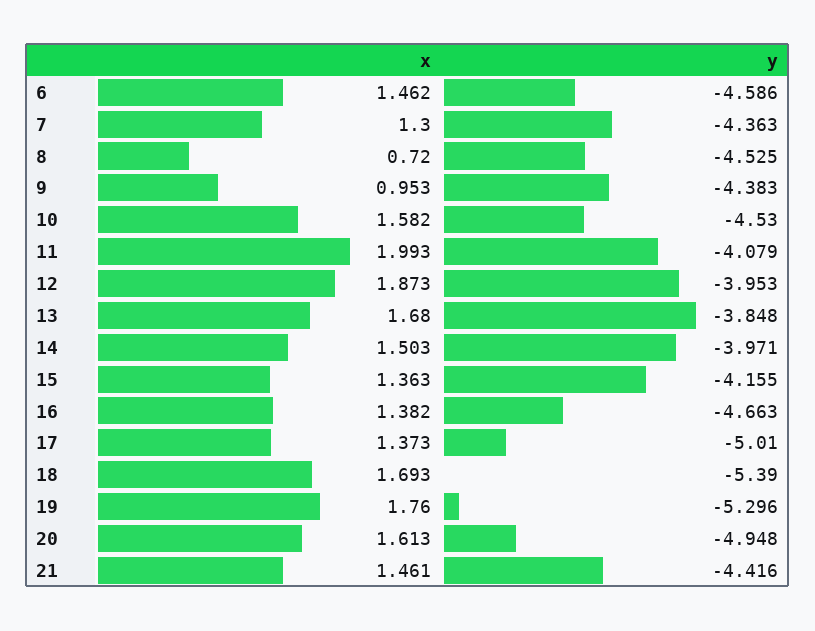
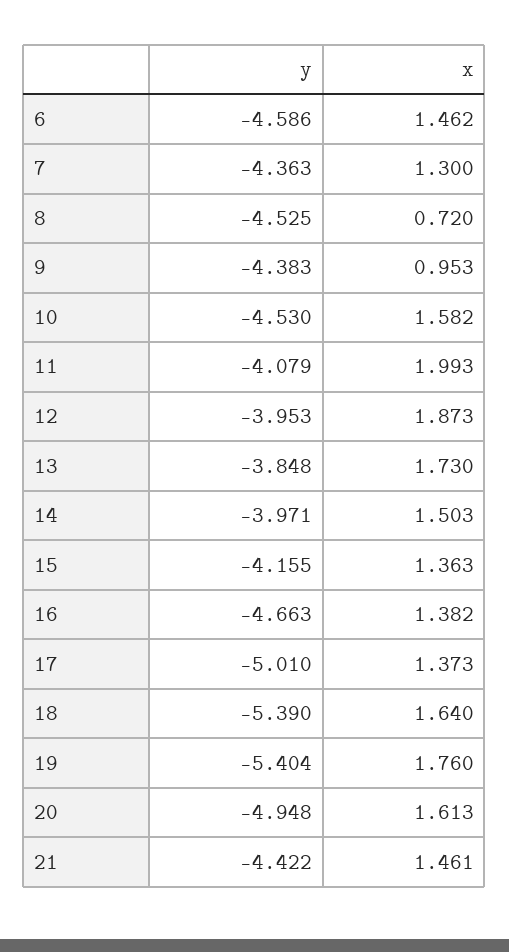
  {
    "x": {
      "6": 1.462,
      "7": 1.3,
      "8": 0.72,
      "9": 0.953,
      "10": 1.582,
      "11": 1.993,
      "12": 1.873,
-     "13": 1.68,
+     "13": 1.73,
      "14": 1.503,
      "15": 1.363,
      "16": 1.382,
      "17": 1.373,
-     "18": 1.693,
+     "18": 1.64,
      "19": 1.76,
      "20": 1.613,
      "21": 1.461
    },
    "y": {
      "6": -4.586,
      "7": -4.363,
      "8": -4.525,
      "9": -4.383,
      "10": -4.53,
      "11": -4.079,
      "12": -3.953,
      "13": -3.848,
      "14": -3.971,
      "15": -4.155,
      "16": -4.663,
      "17": -5.01,
      "18": -5.39,
-     "19": -5.296,
+     "19": -5.404,
      "20": -4.948,
-     "21": -4.416
+     "21": -4.422
    }
  }

